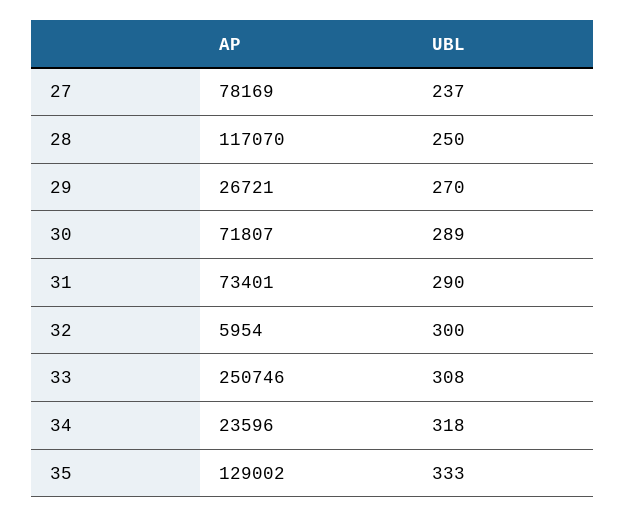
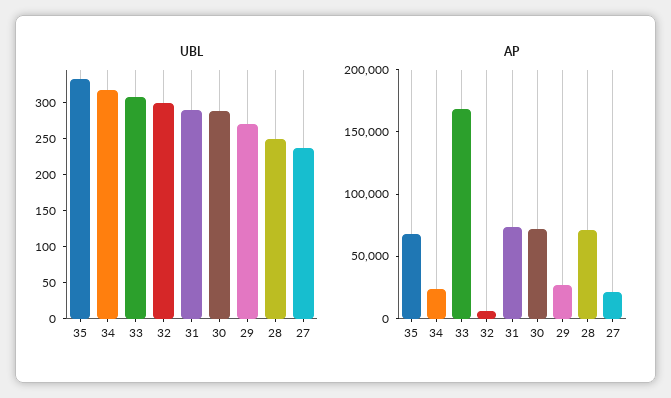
  {
    "AP": {
-     "27": 78169,
+     "27": 20000,
-     "28": 117070,
+     "28": 70000,
      "29": 26721,
      "30": 71807,
      "31": 73401,
      "32": 5954,
-     "33": 250746,
+     "33": 170000,
      "34": 23596,
-     "35": 129002
+     "35": 70000
    },
    "UBL": {
      "27": 237,
      "28": 250,
      "29": 270,
      "30": 289,
      "31": 290,
      "32": 300,
      "33": 308,
      "34": 318,
      "35": 333
    }
  }

